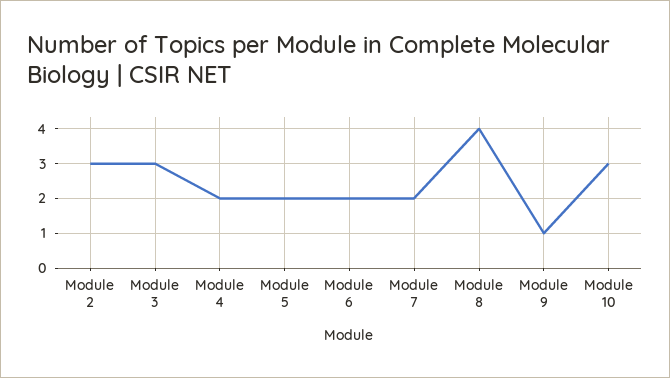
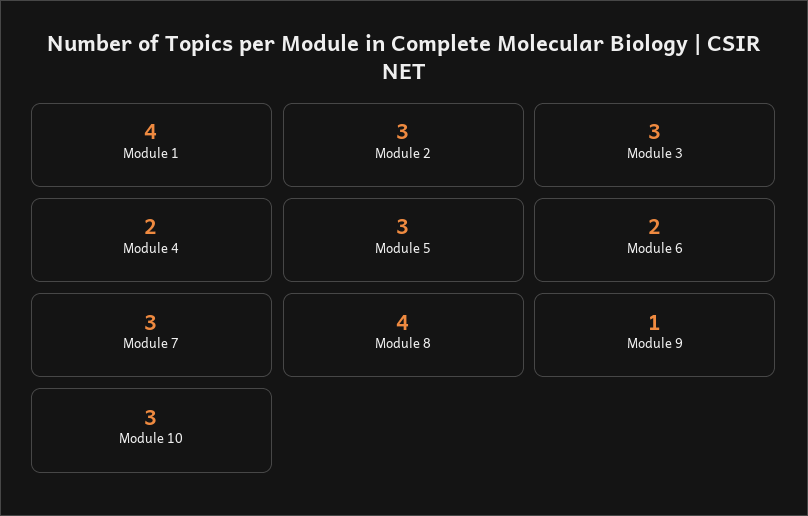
  {
    "Module 2": 3,
    "Module 3": 3,
    "Module 4": 2,
-   "Module 5": 2,
+   "Module 5": 3,
    "Module 6": 2,
-   "Module 7": 2,
+   "Module 7": 3,
    "Module 8": 4,
    "Module 9": 1,
-   "Module 10": 3
+   "Module 10": 3,
+   "Module 1": 4
  }

